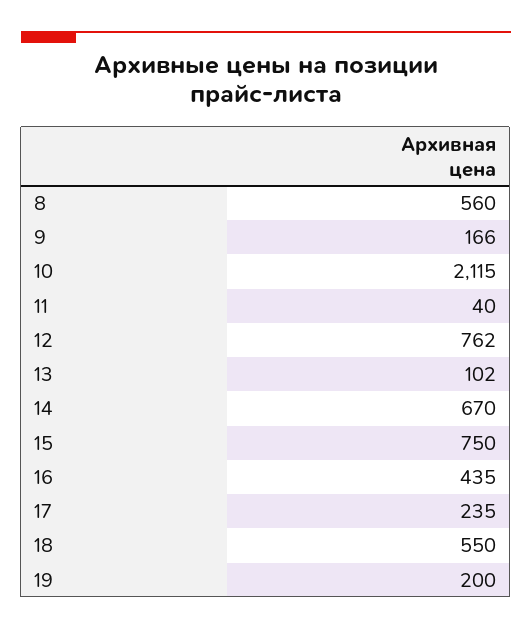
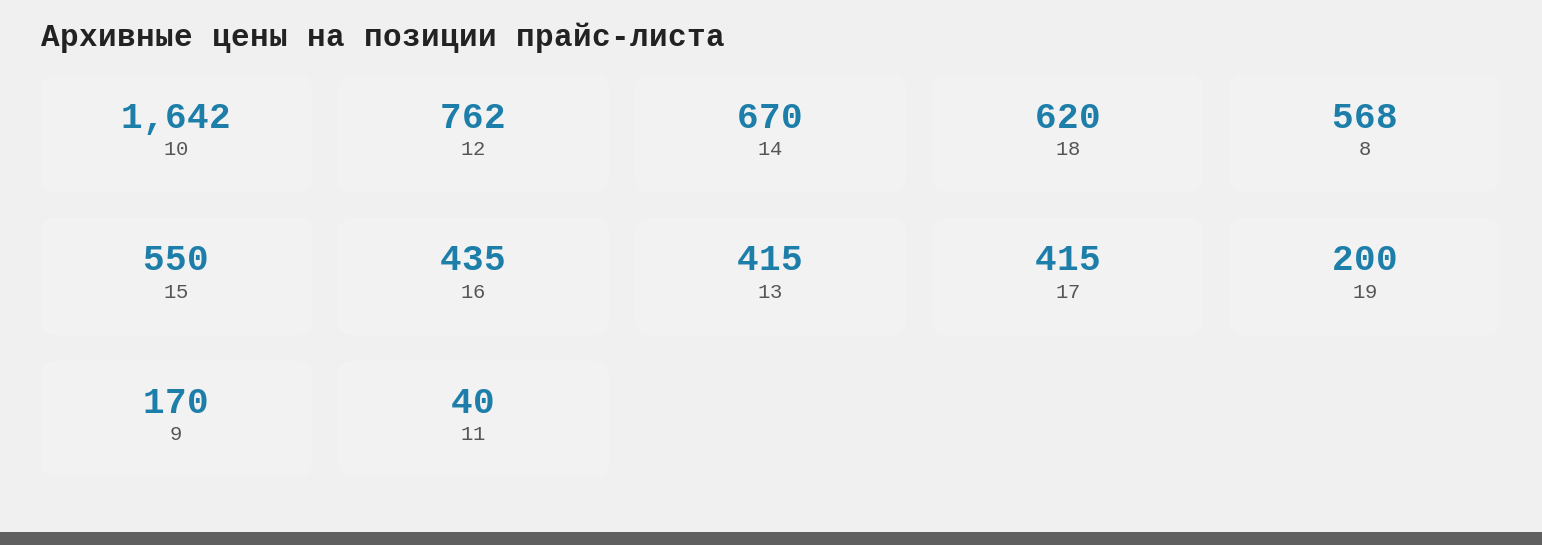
  {
-   "8": 560,
+   "8": 568,
-   "9": 166,
+   "9": 170,
-   "10": 2115,
+   "10": 1642,
    "11": 40,
    "12": 762,
-   "13": 102,
+   "13": 415,
    "14": 670,
-   "15": 750,
+   "15": 550,
    "16": 435,
-   "17": 235,
+   "17": 415,
-   "18": 550,
+   "18": 620,
    "19": 200
  }

